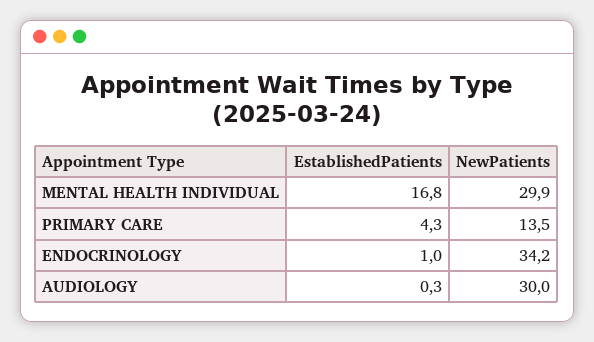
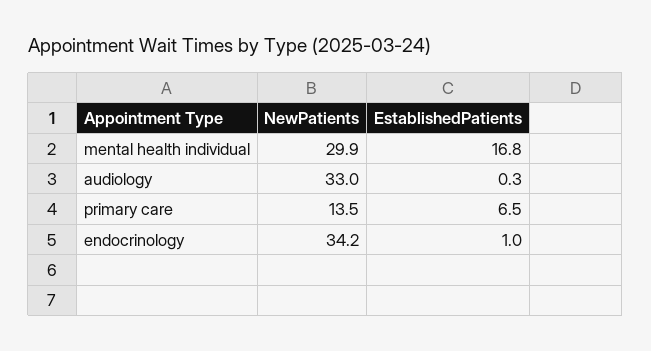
  {
    "EstablishedPatients": {
      "MENTAL HEALTH INDIVIDUAL": 16.8,
-     "PRIMARY CARE": 4.3,
+     "PRIMARY CARE": 6.5,
      "ENDOCRINOLOGY": 1,
      "AUDIOLOGY": 0.3
    },
    "NewPatients": {
      "MENTAL HEALTH INDIVIDUAL": 29.9,
      "PRIMARY CARE": 13.5,
      "ENDOCRINOLOGY": 34.2,
-     "AUDIOLOGY": 30
+     "AUDIOLOGY": 33
    }
  }

